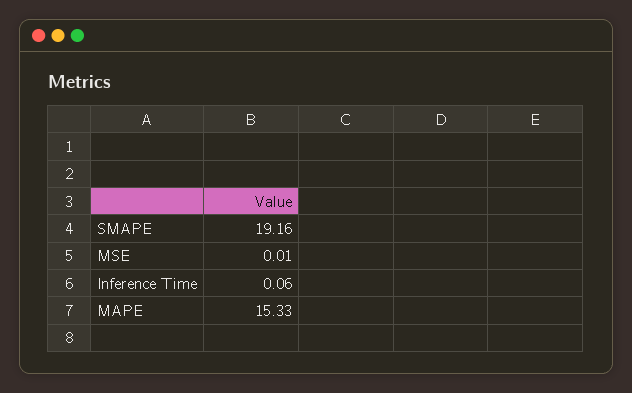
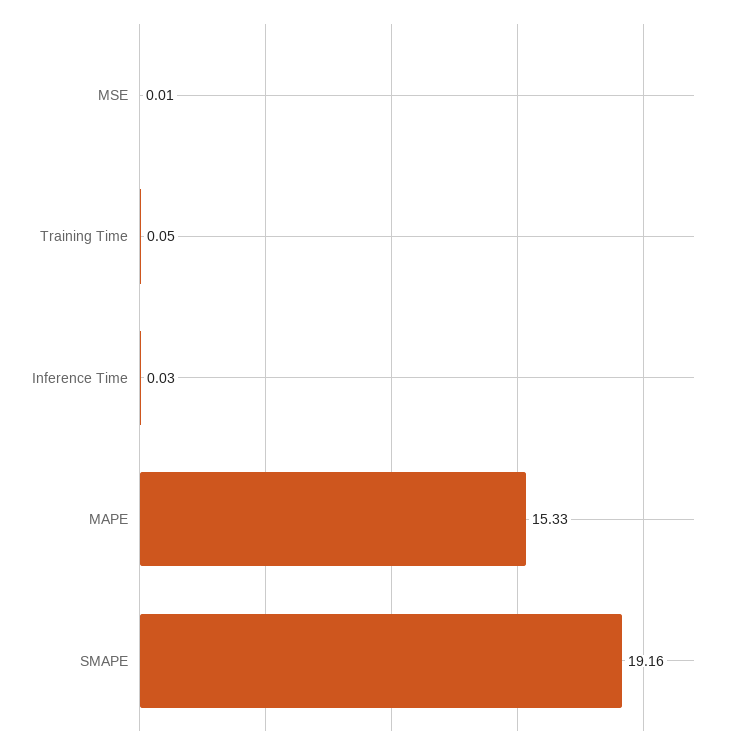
  {
    "SMAPE": 19.16,
    "MSE": 0.01,
-   "Inference Time": 0.06,
+   "Inference Time": 0.03,
-   "MAPE": 15.33
+   "MAPE": 15.33,
+   "Training Time": 0.05
  }

